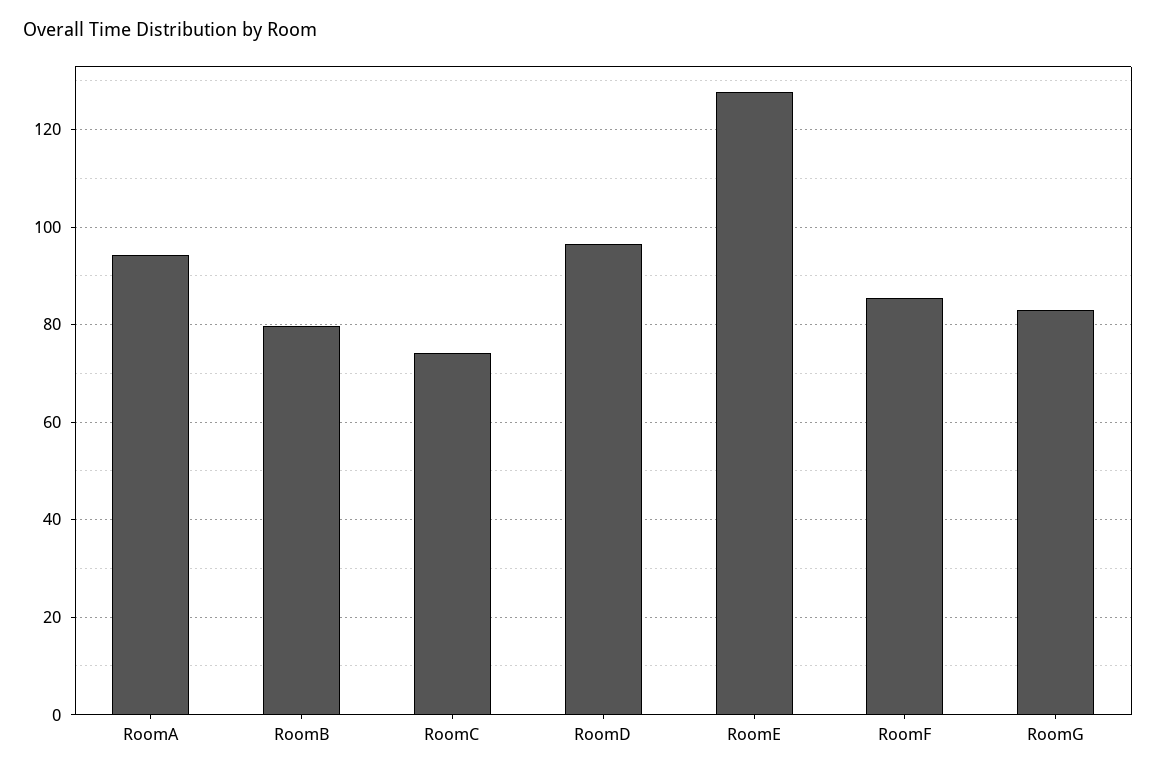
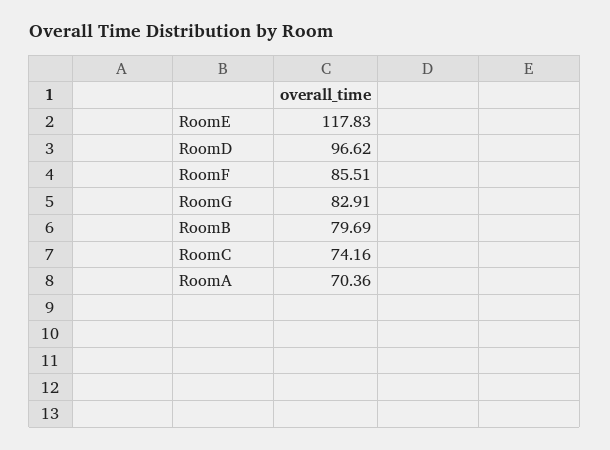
  {
-   "RoomA": 94,
+   "RoomA": 70.36,
    "RoomB": 79.69,
    "RoomC": 74.16,
    "RoomD": 96.62,
-   "RoomE": 128,
+   "RoomE": 117.83,
    "RoomF": 85.51,
    "RoomG": 82.91
  }

